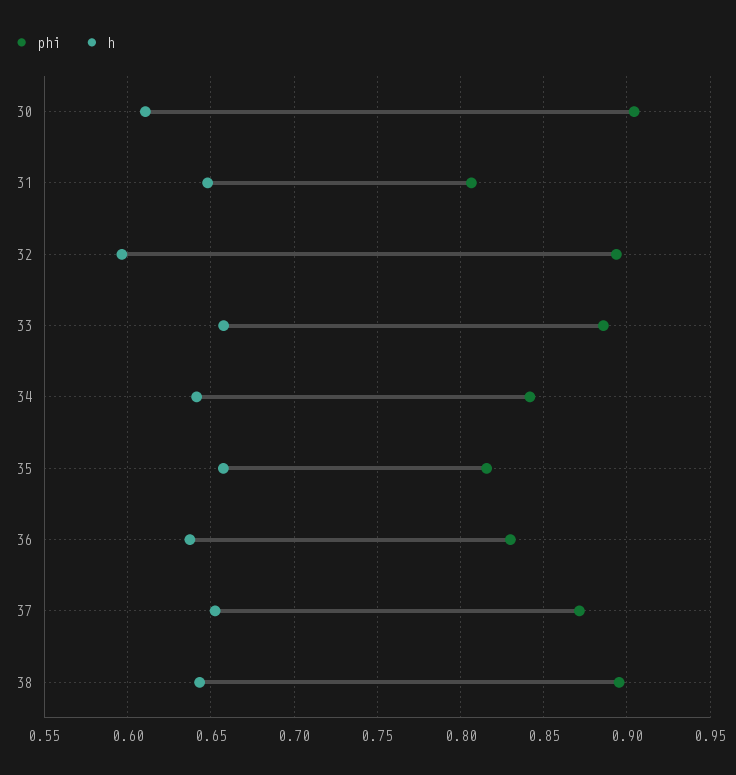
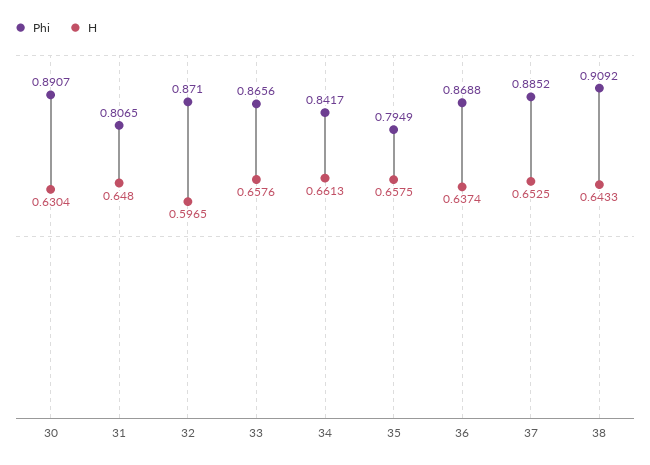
  {
    "phi": {
-     "30": 0.905,
+     "30": 0.8907,
      "31": 0.8065,
-     "32": 0.895,
+     "32": 0.871,
-     "33": 0.885,
+     "33": 0.8656,
      "34": 0.8417,
-     "35": 0.815,
+     "35": 0.7949,
-     "36": 0.83,
+     "36": 0.8688,
-     "37": 0.87,
+     "37": 0.8852,
-     "38": 0.895
+     "38": 0.9092
    },
    "h": {
-     "30": 0.61,
+     "30": 0.6304,
      "31": 0.648,
      "32": 0.5965,
      "33": 0.6576,
-     "34": 0.64,
+     "34": 0.6613,
      "35": 0.6575,
      "36": 0.6374,
      "37": 0.6525,
      "38": 0.6433
    }
  }

